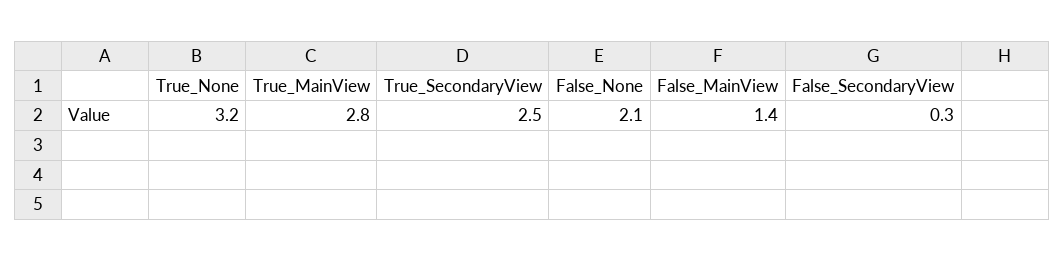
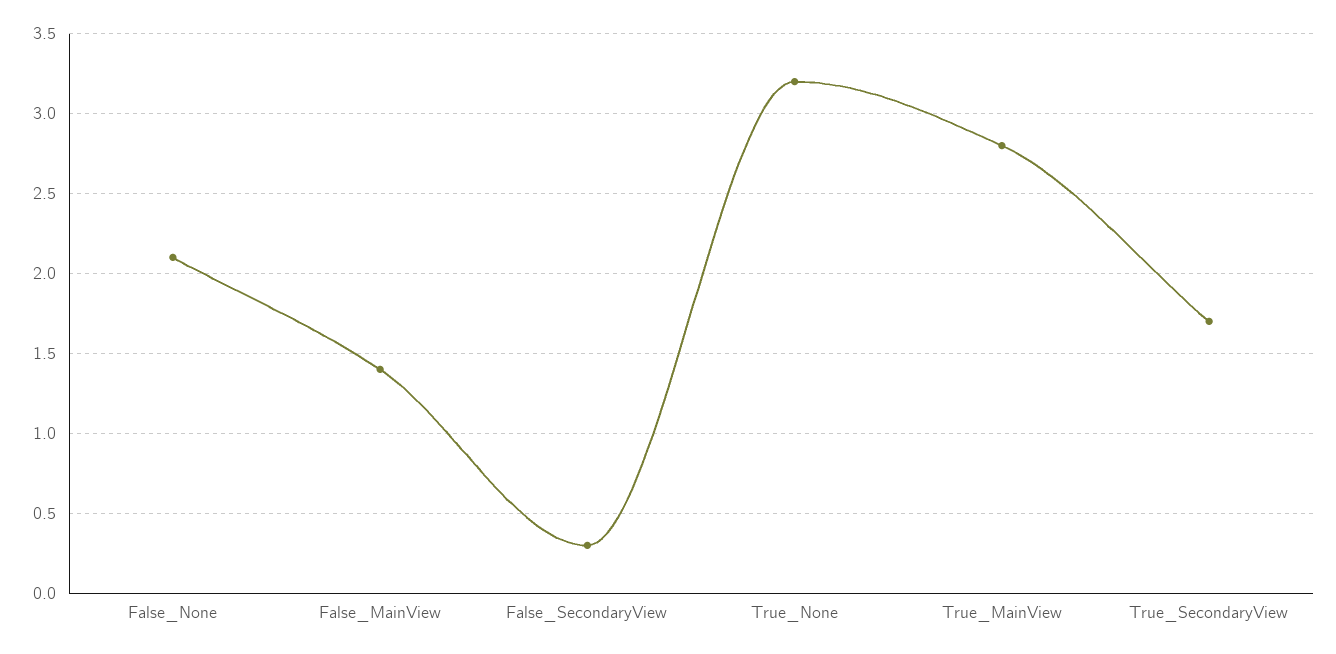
  {
    "True_None": 3.2,
    "True_MainView": 2.8,
-   "True_SecondaryView": 2.5,
+   "True_SecondaryView": 1.7,
    "False_None": 2.1,
    "False_MainView": 1.4,
    "False_SecondaryView": 0.3
  }

